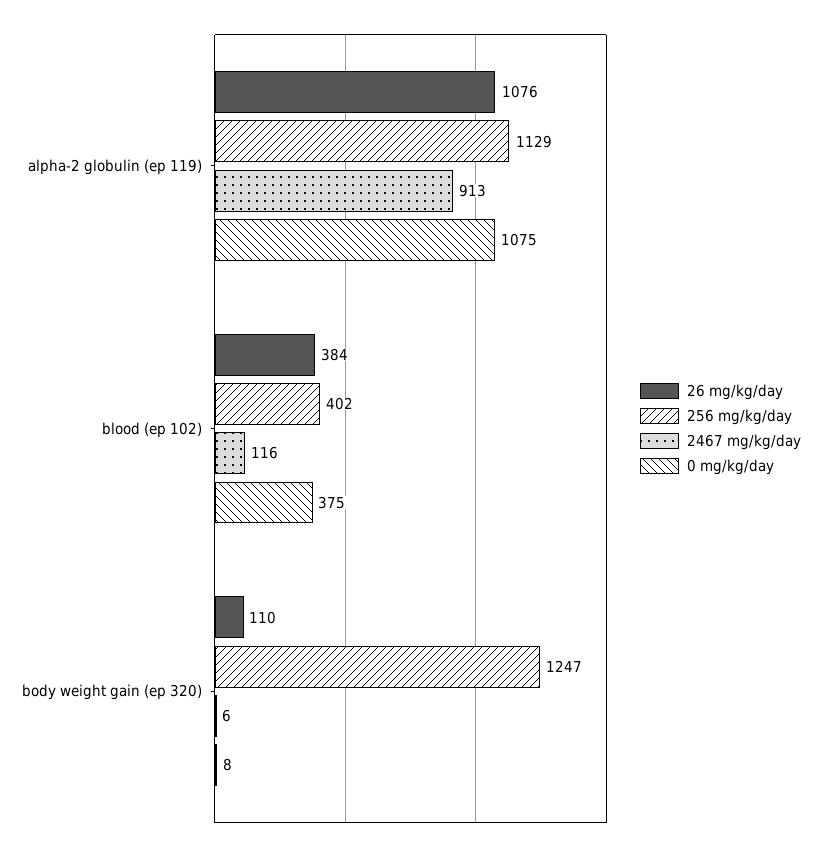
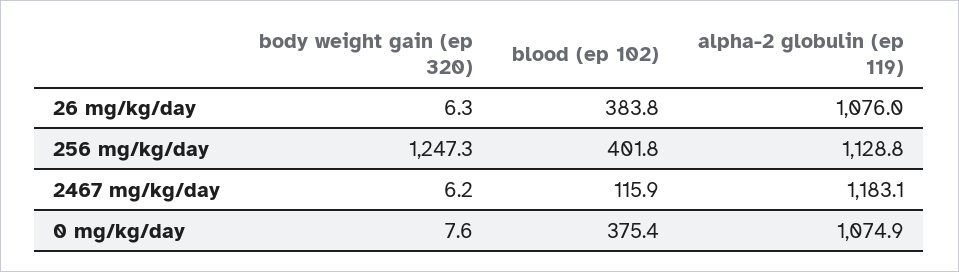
  {
    "26 mg/kg/day": {
      "alpha-2 globulin (ep 119)": 1076,
      "blood (ep 102)": 383.8,
-     "body weight gain (ep 320)": 110
+     "body weight gain (ep 320)": 6.3
    },
    "256 mg/kg/day": {
      "alpha-2 globulin (ep 119)": 1128.8,
      "blood (ep 102)": 401.8,
      "body weight gain (ep 320)": 1247.3
    },
    "2467 mg/kg/day": {
-     "alpha-2 globulin (ep 119)": 913,
+     "alpha-2 globulin (ep 119)": 1183.1,
      "blood (ep 102)": 115.9,
      "body weight gain (ep 320)": 6.2
    },
    "0 mg/kg/day": {
      "alpha-2 globulin (ep 119)": 1074.9,
      "blood (ep 102)": 375.4,
      "body weight gain (ep 320)": 7.6
    }
  }

